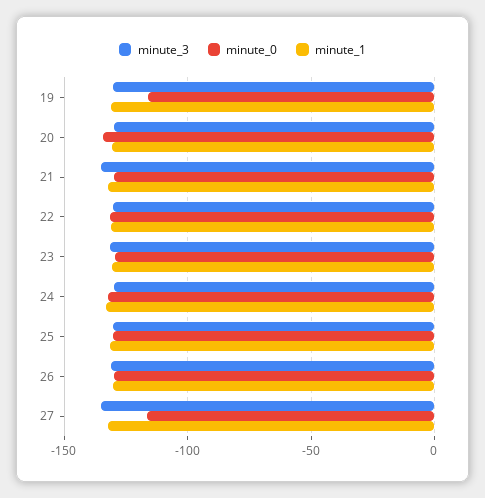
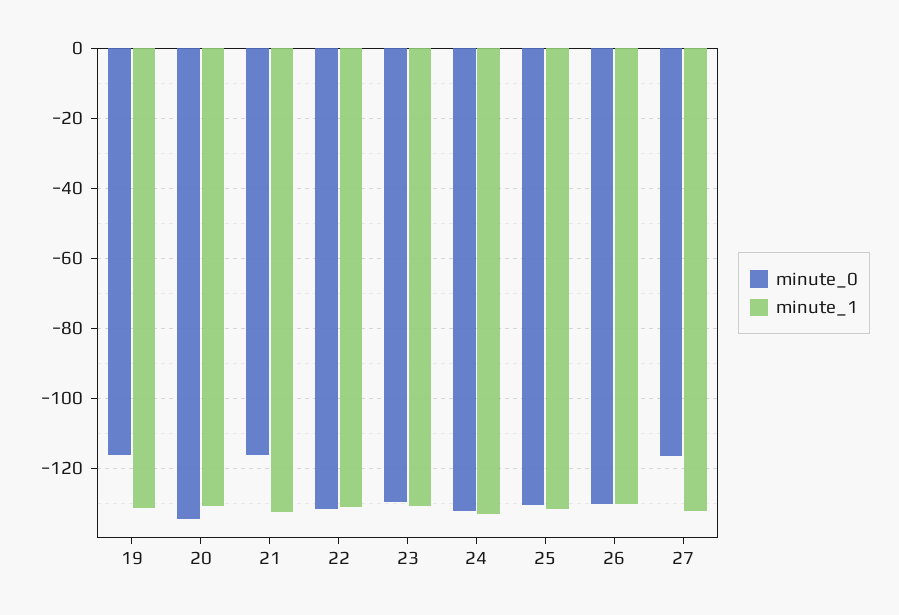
  {
-   "minute_3": {
-     "19": -130,
-     "20": -130,
-     "21": -135,
-     "22": -130,
-     "23": -130,
-     "24": -130,
-     "25": -130,
-     "26": -130,
-     "27": -135
-   },
    "minute_0": {
      "19": -116,
      "20": -134,
-     "21": -130,
+     "21": -116,
      "22": -132,
      "23": -130,
      "24": -132,
      "25": -130,
      "26": -130,
      "27": -116
    },
    "minute_1": {
      "19": -132,
      "20": -130,
      "21": -132,
      "22": -132,
      "23": -130,
      "24": -134,
      "25": -132,
      "26": -130,
      "27": -132
    }
  }

